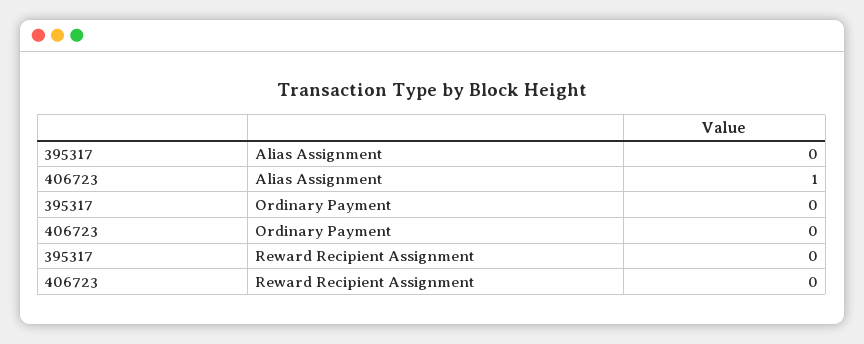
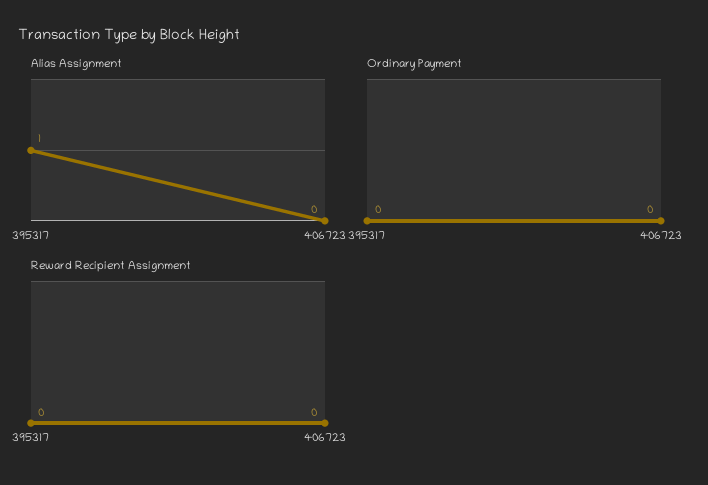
  {
    "Alias Assignment": {
-     "395317": 0,
+     "395317": 1,
-     "406723": 1
+     "406723": 0
    },
    "Ordinary Payment": {
      "395317": 0,
      "406723": 0
    },
    "Reward Recipient Assignment": {
      "395317": 0,
      "406723": 0
    }
  }

